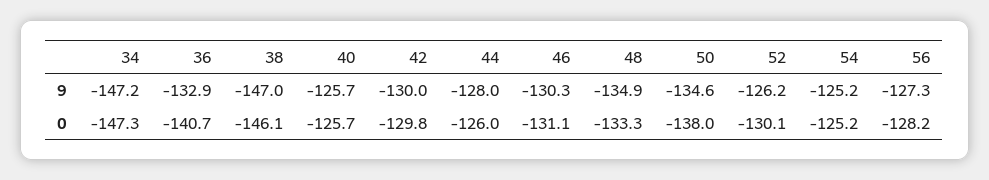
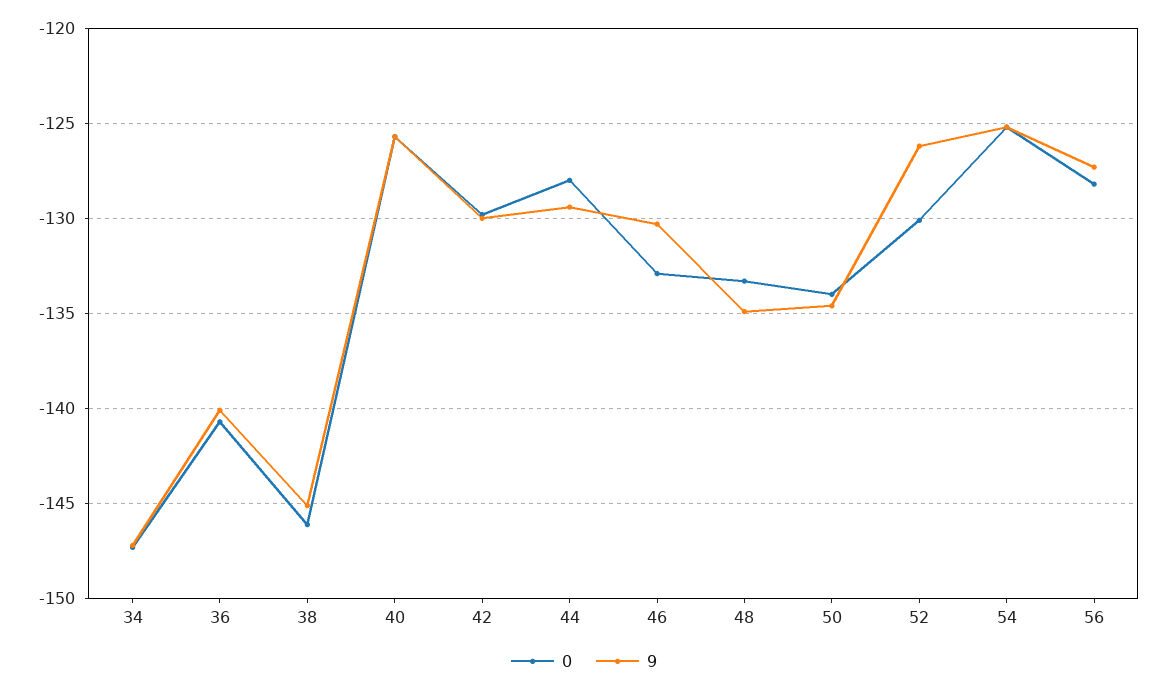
  {
    "9": {
      "34": -147.2,
-     "36": -132.9,
+     "36": -140,
-     "38": -147,
+     "38": -145,
      "40": -125.7,
      "42": -130,
-     "44": -128,
+     "44": -129.5,
      "46": -130.3,
      "48": -134.9,
      "50": -134.6,
      "52": -126.2,
      "54": -125.2,
      "56": -127.3
    },
    "0": {
      "34": -147.3,
      "36": -140.7,
      "38": -146.1,
      "40": -125.7,
      "42": -129.8,
-     "44": -126,
+     "44": -128,
-     "46": -131.1,
+     "46": -133,
      "48": -133.3,
-     "50": -138,
+     "50": -134,
      "52": -130.1,
      "54": -125.2,
      "56": -128.2
    }
  }

